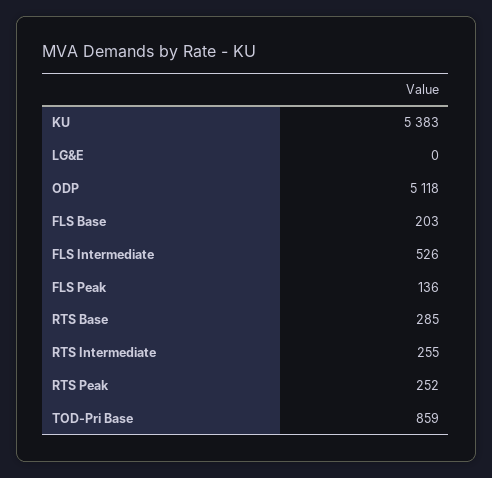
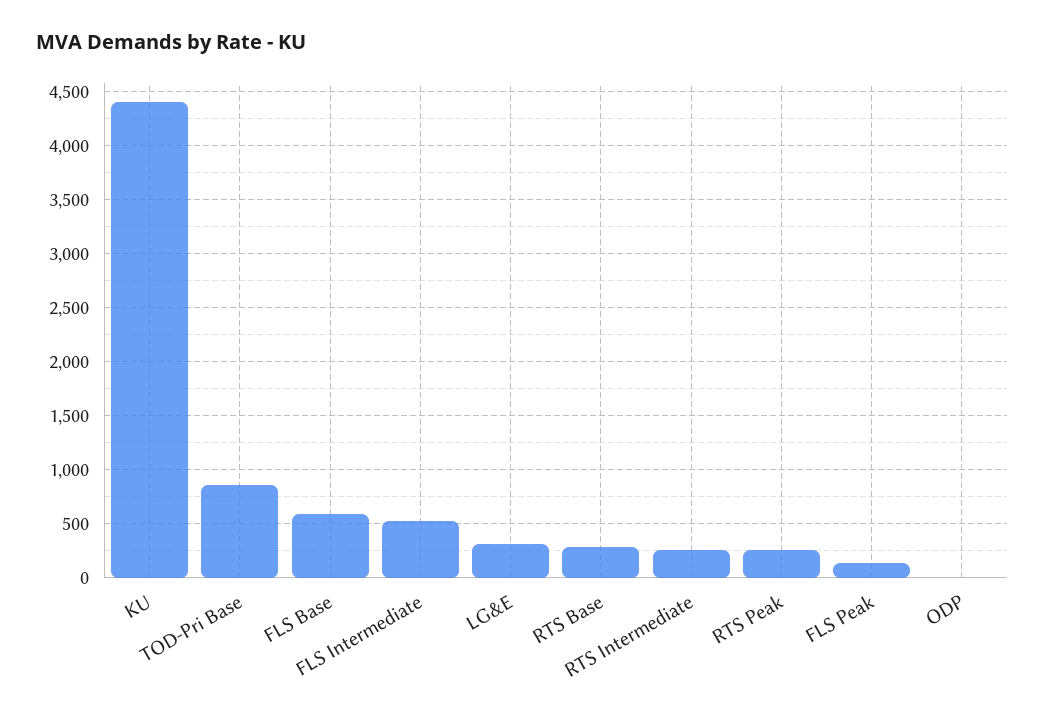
  {
-   "KU": 5383,
+   "KU": 4400,
-   "LG&E": 0,
+   "LG&E": 300,
-   "ODP": 5118,
+   "ODP": 0,
-   "FLS Base": 203,
+   "FLS Base": 600,
    "FLS Intermediate": 526,
    "FLS Peak": 136,
    "RTS Base": 285,
    "RTS Intermediate": 255,
    "RTS Peak": 252,
    "TOD-Pri Base": 859
  }

